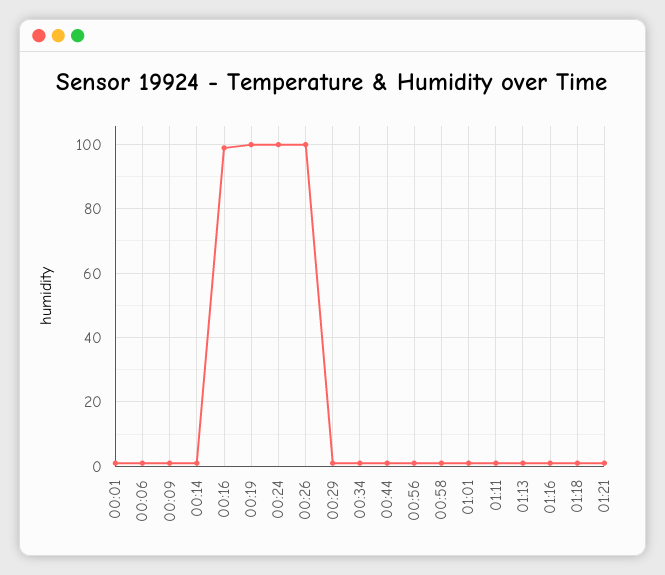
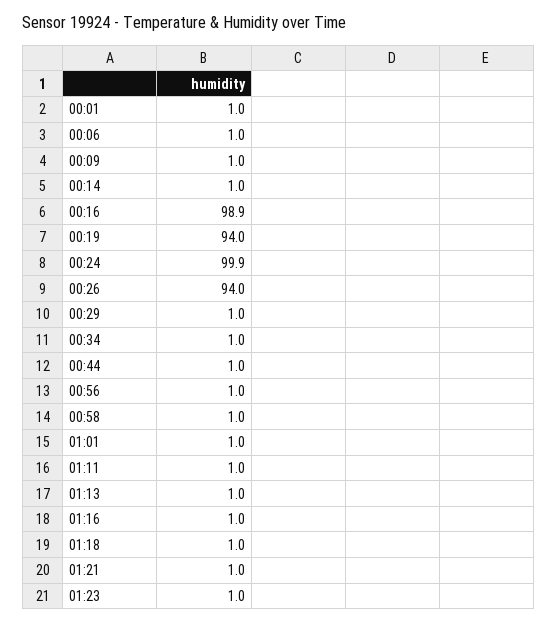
  {
    "00:01": 1,
    "00:06": 1,
    "00:09": 1,
    "00:14": 1,
    "00:16": 98.9,
-   "00:19": 100,
+   "00:19": 94,
    "00:24": 99.9,
-   "00:26": 100,
+   "00:26": 94,
    "00:29": 1,
    "00:34": 1,
    "00:44": 1,
    "00:56": 1,
    "00:58": 1,
    "01:01": 1,
    "01:11": 1,
    "01:13": 1,
    "01:16": 1,
    "01:18": 1,
-   "01:21": 1
+   "01:21": 1,
+   "01:23": 1
  }

